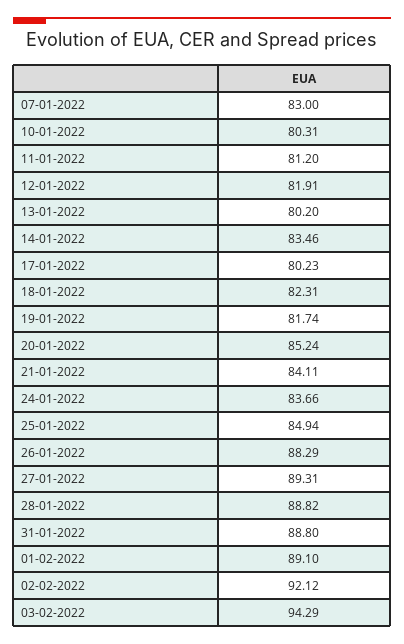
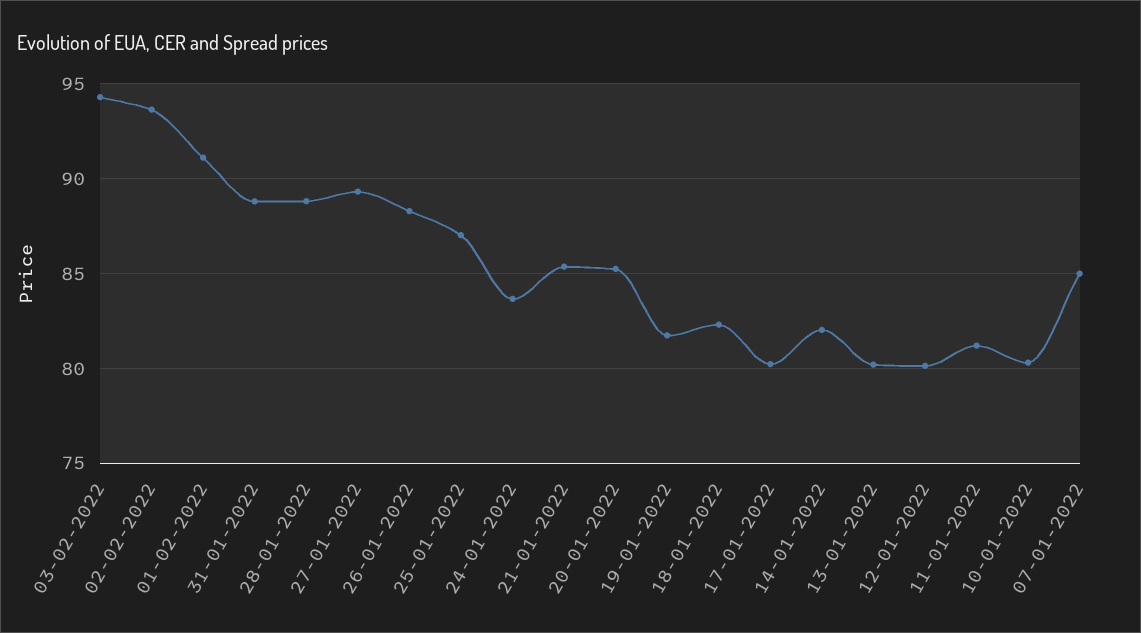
  {
-   "07-01-2022": 83,
+   "07-01-2022": 85,
    "10-01-2022": 80.31,
    "11-01-2022": 81.2,
-   "12-01-2022": 81.91,
+   "12-01-2022": 80,
    "13-01-2022": 80.2,
-   "14-01-2022": 83.46,
+   "14-01-2022": 82,
    "17-01-2022": 80.23,
    "18-01-2022": 82.31,
    "19-01-2022": 81.74,
    "20-01-2022": 85.24,
-   "21-01-2022": 84.11,
+   "21-01-2022": 85.5,
    "24-01-2022": 83.66,
-   "25-01-2022": 84.94,
+   "25-01-2022": 87,
    "26-01-2022": 88.29,
    "27-01-2022": 89.31,
    "28-01-2022": 88.82,
    "31-01-2022": 88.8,
-   "01-02-2022": 89.1,
+   "01-02-2022": 91,
-   "02-02-2022": 92.12,
+   "02-02-2022": 93.5,
    "03-02-2022": 94.29
  }

